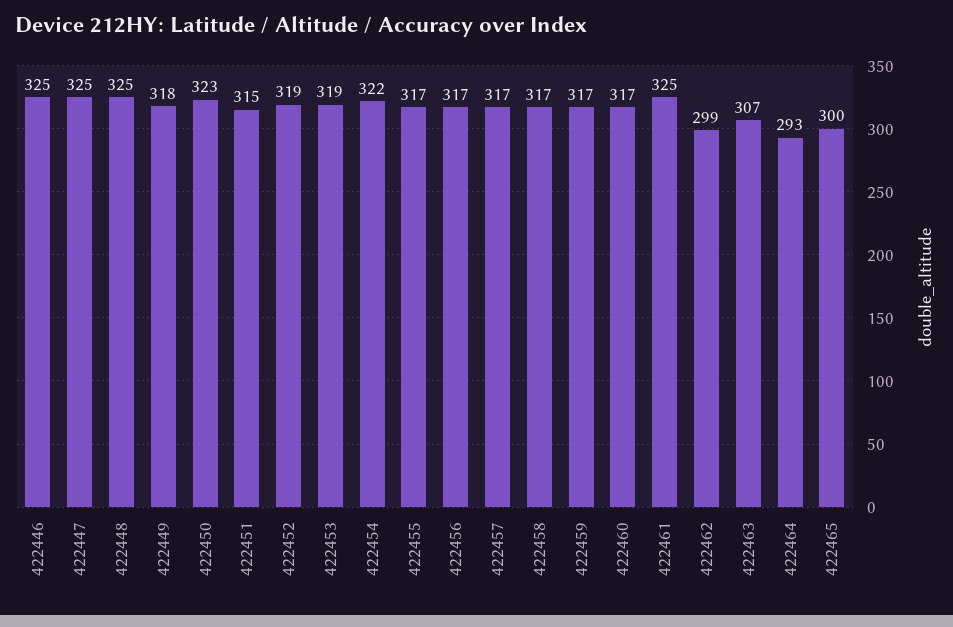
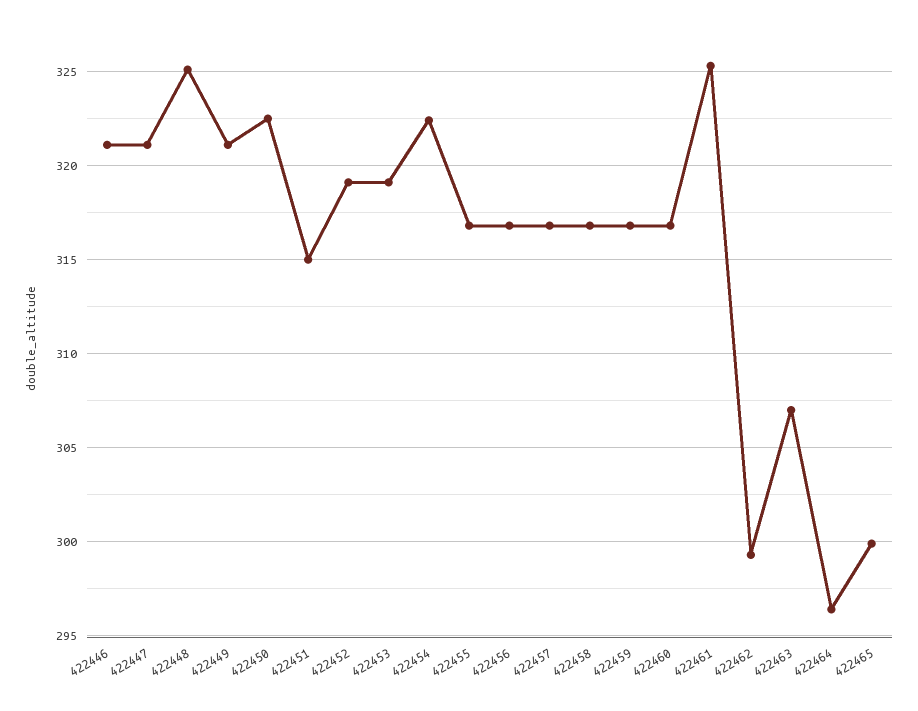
  {
-   "422446": 325,
+   "422446": 321,
-   "422447": 325,
+   "422447": 321,
    "422448": 325,
-   "422449": 318,
+   "422449": 321,
    "422450": 323,
    "422451": 315,
    "422452": 319,
    "422453": 319,
    "422454": 322,
    "422455": 317,
    "422456": 317,
    "422457": 317,
    "422458": 317,
    "422459": 317,
    "422460": 317,
    "422461": 325,
    "422462": 299,
    "422463": 307,
-   "422464": 293,
+   "422464": 296.5,
    "422465": 300
  }

